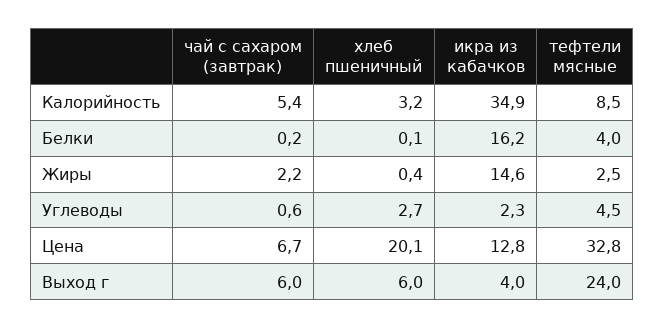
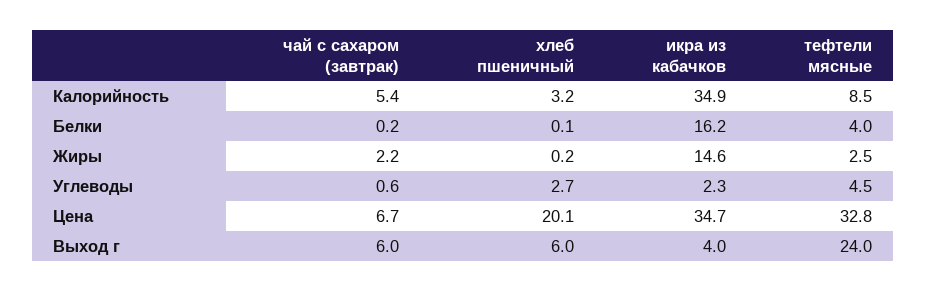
  {
    "чай с сахаром (завтрак)": {
      "Калорийность": 5.4,
      "Белки": 0.2,
      "Жиры": 2.2,
      "Углеводы": 0.6,
      "Цена": 6.7,
      "Выход г": 6
    },
    "хлеб пшеничный": {
      "Калорийность": 3.2,
      "Белки": 0.1,
-     "Жиры": 0.4,
+     "Жиры": 0.2,
      "Углеводы": 2.7,
      "Цена": 20.1,
      "Выход г": 6
    },
    "икра из кабачков": {
      "Калорийность": 34.9,
      "Белки": 16.2,
      "Жиры": 14.6,
      "Углеводы": 2.3,
-     "Цена": 12.8,
+     "Цена": 34.7,
      "Выход г": 4
    },
    "тефтели мясные": {
      "Калорийность": 8.5,
      "Белки": 4,
      "Жиры": 2.5,
      "Углеводы": 4.5,
      "Цена": 32.8,
      "Выход г": 24
    }
  }

